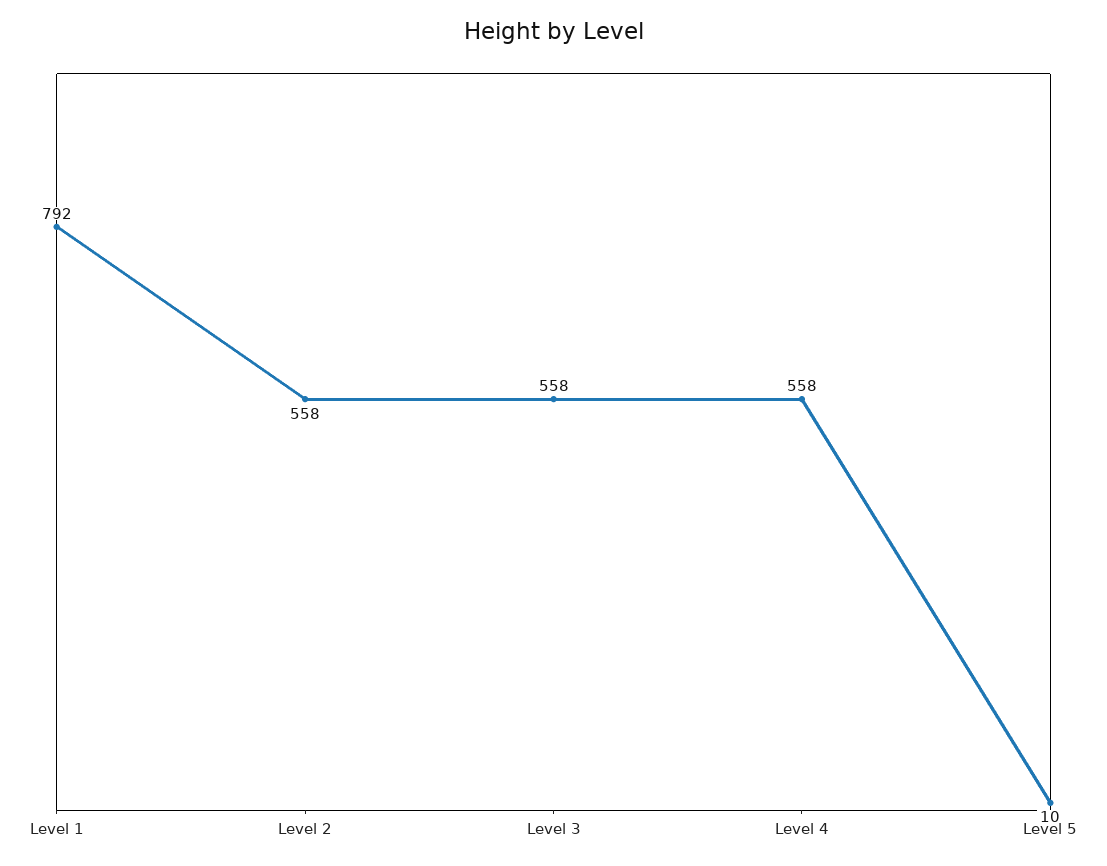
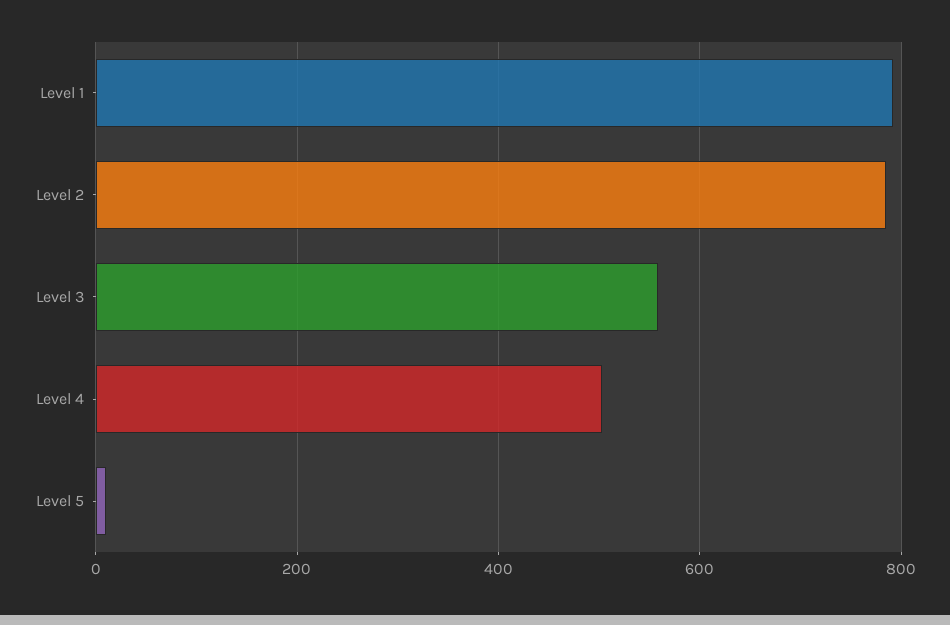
  {
    "Level 1": 792,
-   "Level 2": 558,
+   "Level 2": 780,
    "Level 3": 558,
-   "Level 4": 558,
+   "Level 4": 500,
    "Level 5": 10
  }

